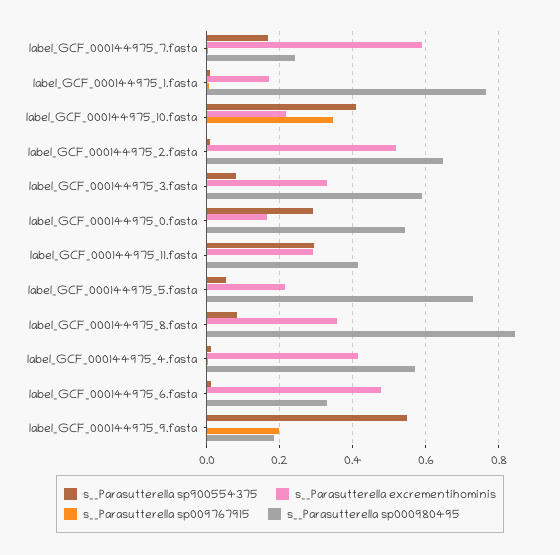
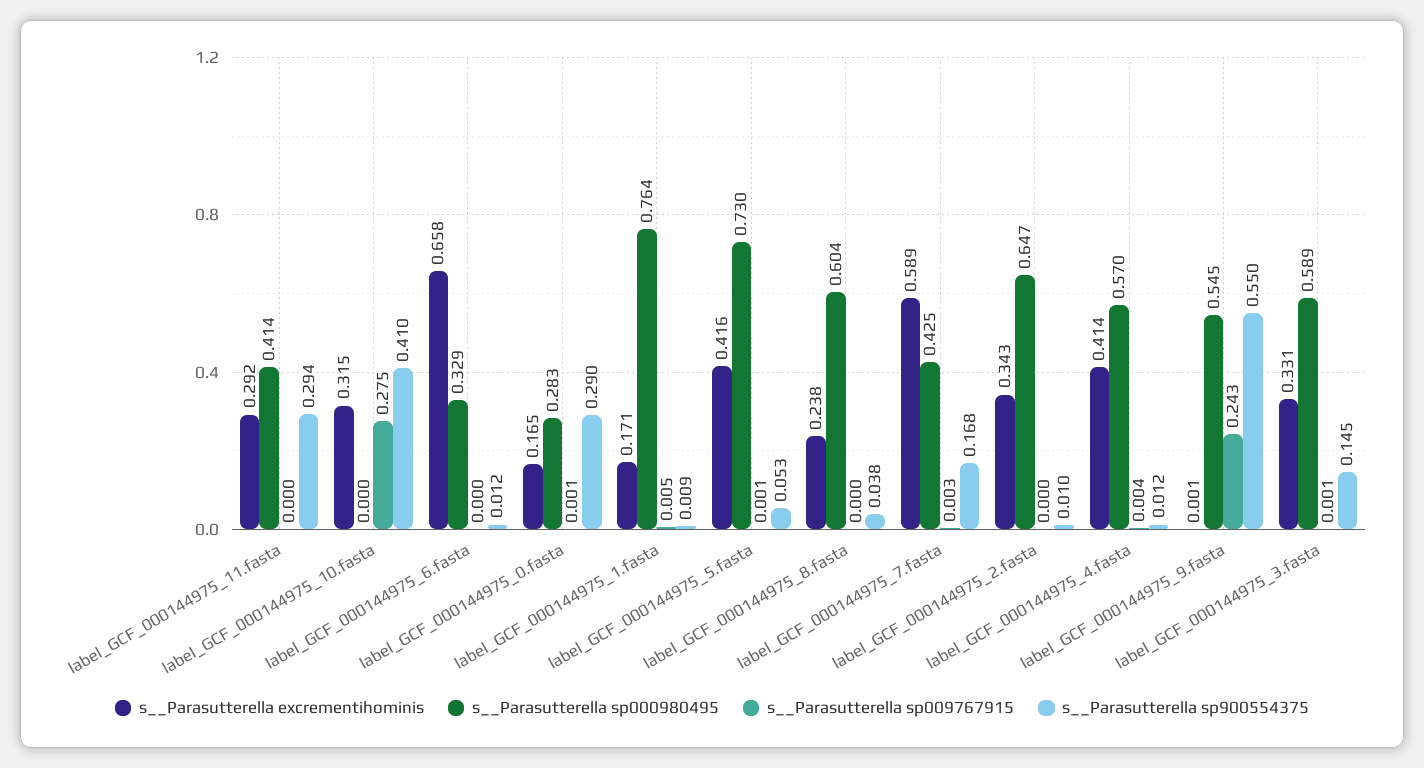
  {
    "s__Parasutterella sp900554375": {
      "label_GCF_000144975_7.fasta": 0.168,
      "label_GCF_000144975_1.fasta": 0.009,
      "label_GCF_000144975_10.fasta": 0.41,
      "label_GCF_000144975_2.fasta": 0.01,
-     "label_GCF_000144975_3.fasta": 0.08,
+     "label_GCF_000144975_3.fasta": 0.145,
      "label_GCF_000144975_0.fasta": 0.29,
      "label_GCF_000144975_11.fasta": 0.294,
      "label_GCF_000144975_5.fasta": 0.053,
-     "label_GCF_000144975_8.fasta": 0.08,
+     "label_GCF_000144975_8.fasta": 0.038,
      "label_GCF_000144975_4.fasta": 0.012,
      "label_GCF_000144975_6.fasta": 0.012,
      "label_GCF_000144975_9.fasta": 0.55
    },
    "s__Parasutterella excrementihominis": {
      "label_GCF_000144975_7.fasta": 0.589,
      "label_GCF_000144975_1.fasta": 0.171,
-     "label_GCF_000144975_10.fasta": 0.22,
+     "label_GCF_000144975_10.fasta": 0.315,
-     "label_GCF_000144975_2.fasta": 0.52,
+     "label_GCF_000144975_2.fasta": 0.343,
      "label_GCF_000144975_3.fasta": 0.331,
      "label_GCF_000144975_0.fasta": 0.165,
      "label_GCF_000144975_11.fasta": 0.292,
-     "label_GCF_000144975_5.fasta": 0.22,
+     "label_GCF_000144975_5.fasta": 0.416,
-     "label_GCF_000144975_8.fasta": 0.36,
+     "label_GCF_000144975_8.fasta": 0.238,
      "label_GCF_000144975_4.fasta": 0.414,
-     "label_GCF_000144975_6.fasta": 0.48,
+     "label_GCF_000144975_6.fasta": 0.658,
      "label_GCF_000144975_9.fasta": 0.001
    },
    "s__Parasutterella sp009767915": {
      "label_GCF_000144975_7.fasta": 0.003,
      "label_GCF_000144975_1.fasta": 0.005,
-     "label_GCF_000144975_10.fasta": 0.34,
+     "label_GCF_000144975_10.fasta": 0.275,
      "label_GCF_000144975_2.fasta": 0,
      "label_GCF_000144975_3.fasta": 0.001,
      "label_GCF_000144975_0.fasta": 0.001,
      "label_GCF_000144975_11.fasta": 0,
      "label_GCF_000144975_5.fasta": 0.001,
      "label_GCF_000144975_8.fasta": 0,
      "label_GCF_000144975_4.fasta": 0.004,
      "label_GCF_000144975_6.fasta": 0,
-     "label_GCF_000144975_9.fasta": 0.2
+     "label_GCF_000144975_9.fasta": 0.243
    },
    "s__Parasutterella sp000980495": {
-     "label_GCF_000144975_7.fasta": 0.24,
+     "label_GCF_000144975_7.fasta": 0.425,
      "label_GCF_000144975_1.fasta": 0.764,
      "label_GCF_000144975_10.fasta": 0,
      "label_GCF_000144975_2.fasta": 0.647,
      "label_GCF_000144975_3.fasta": 0.589,
-     "label_GCF_000144975_0.fasta": 0.54,
+     "label_GCF_000144975_0.fasta": 0.283,
      "label_GCF_000144975_11.fasta": 0.414,
      "label_GCF_000144975_5.fasta": 0.73,
-     "label_GCF_000144975_8.fasta": 0.84,
+     "label_GCF_000144975_8.fasta": 0.604,
      "label_GCF_000144975_4.fasta": 0.57,
      "label_GCF_000144975_6.fasta": 0.329,
-     "label_GCF_000144975_9.fasta": 0.18
+     "label_GCF_000144975_9.fasta": 0.545
    }
  }

